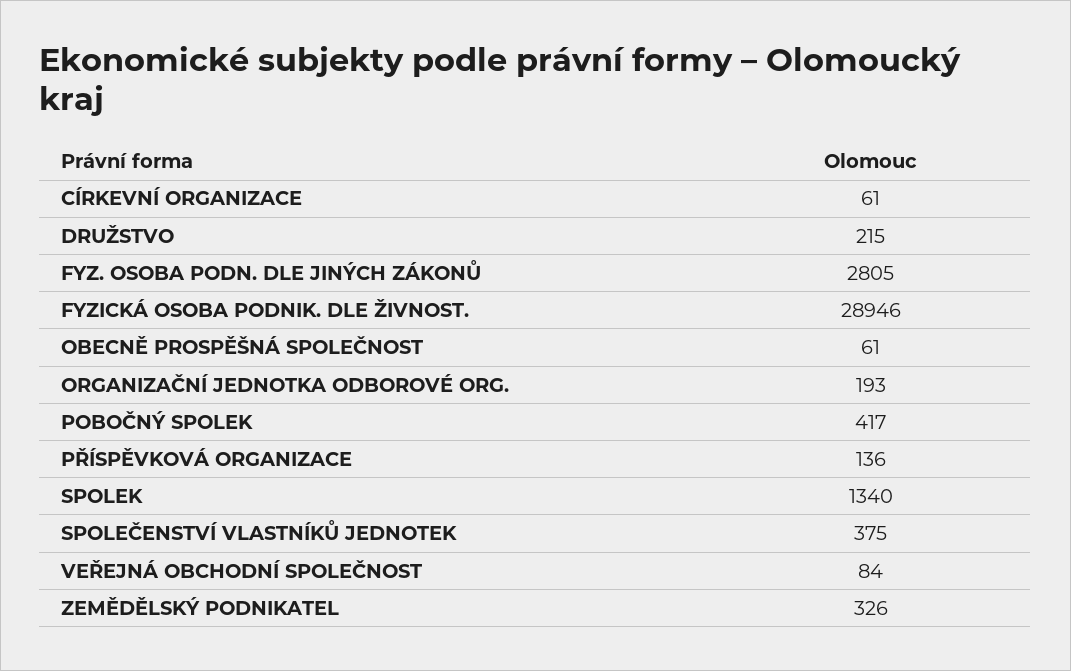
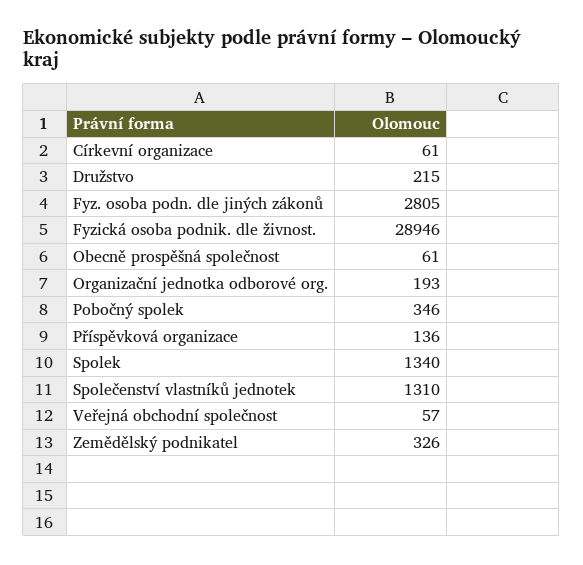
  {
    "CÍRKEVNÍ ORGANIZACE": 61,
    "DRUŽSTVO": 215,
    "FYZ. OSOBA PODN. DLE JINÝCH ZÁKONŮ": 2805,
    "FYZICKÁ OSOBA PODNIK. DLE ŽIVNOST.": 28946,
    "OBECNĚ PROSPĚŠNÁ SPOLEČNOST": 61,
    "ORGANIZAČNÍ JEDNOTKA ODBOROVÉ ORG.": 193,
-   "POBOČNÝ SPOLEK": 417,
+   "POBOČNÝ SPOLEK": 346,
    "PŘÍSPĚVKOVÁ ORGANIZACE": 136,
    "SPOLEK": 1340,
-   "SPOLEČENSTVÍ VLASTNÍKŮ JEDNOTEK": 375,
+   "SPOLEČENSTVÍ VLASTNÍKŮ JEDNOTEK": 1310,
-   "VEŘEJNÁ OBCHODNÍ SPOLEČNOST": 84,
+   "VEŘEJNÁ OBCHODNÍ SPOLEČNOST": 57,
    "ZEMĚDĚLSKÝ PODNIKATEL": 326
  }

